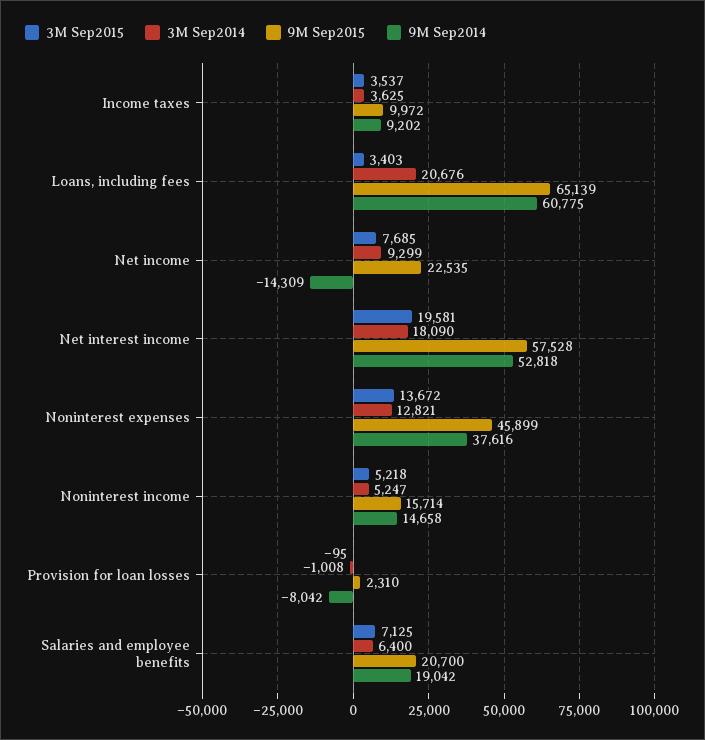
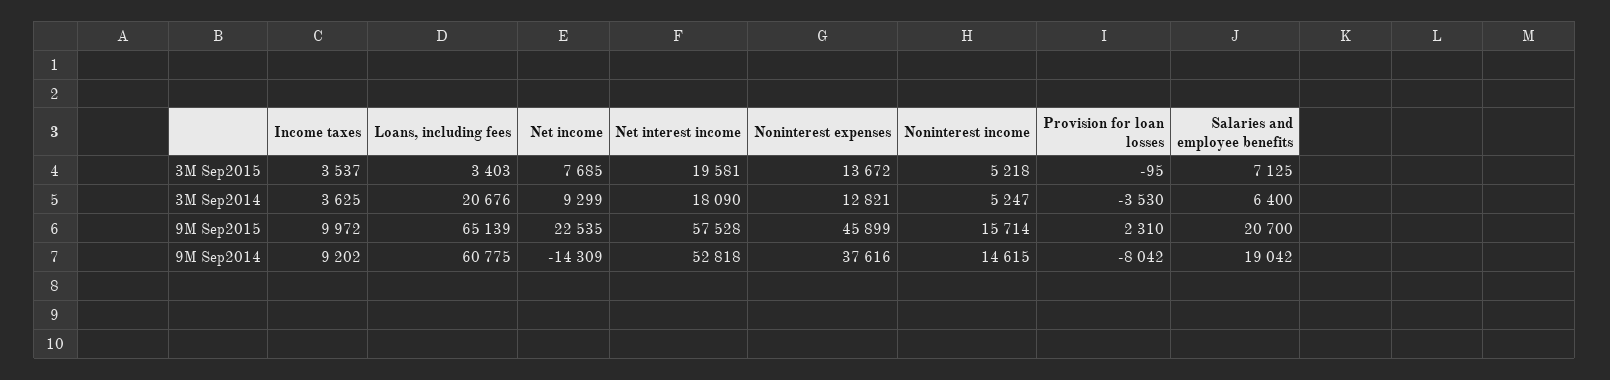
  {
    "3M Sep2015": {
      "Income taxes": 3537,
      "Loans, including fees": 3403,
      "Net income": 7685,
      "Net interest income": 19581,
      "Noninterest expenses": 13672,
      "Noninterest income": 5218,
      "Provision for loan losses": -95,
      "Salaries and employee benefits": 7125
    },
    "3M Sep2014": {
      "Income taxes": 3625,
      "Loans, including fees": 20676,
      "Net income": 9299,
      "Net interest income": 18090,
      "Noninterest expenses": 12821,
      "Noninterest income": 5247,
-     "Provision for loan losses": -1008,
+     "Provision for loan losses": -3530,
      "Salaries and employee benefits": 6400
    },
    "9M Sep2015": {
      "Income taxes": 9972,
      "Loans, including fees": 65139,
      "Net income": 22535,
      "Net interest income": 57528,
      "Noninterest expenses": 45899,
      "Noninterest income": 15714,
      "Provision for loan losses": 2310,
      "Salaries and employee benefits": 20700
    },
    "9M Sep2014": {
      "Income taxes": 9202,
      "Loans, including fees": 60775,
      "Net income": -14309,
      "Net interest income": 52818,
      "Noninterest expenses": 37616,
-     "Noninterest income": 14658,
+     "Noninterest income": 14615,
      "Provision for loan losses": -8042,
      "Salaries and employee benefits": 19042
    }
  }

